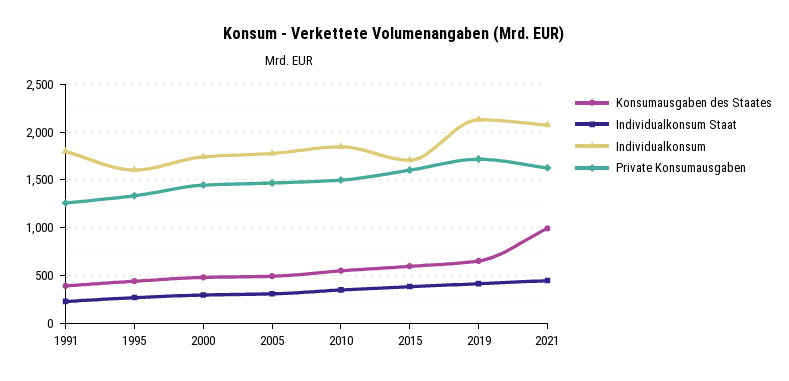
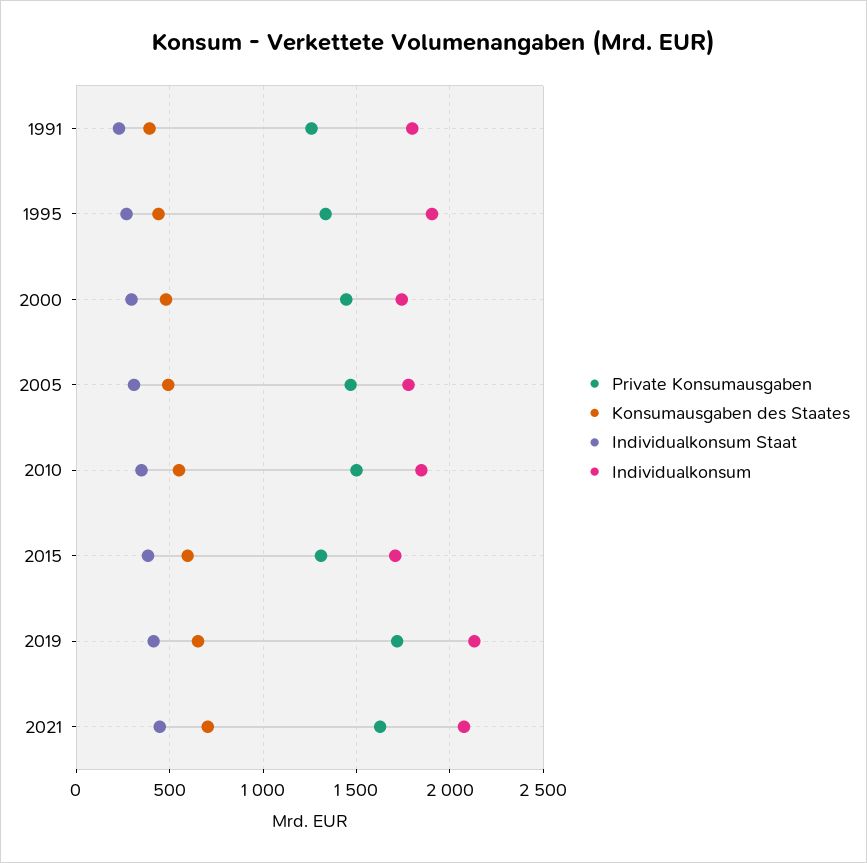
  {
    "Konsumausgaben des Staates": {
      "1991": 400,
      "1995": 450,
      "2000": 500,
      "2005": 500,
      "2010": 550,
      "2015": 600,
      "2019": 650,
-     "2021": 1000
+     "2021": 700
    },
    "Individualkonsum Staat": {
      "1991": 250,
      "1995": 250,
      "2000": 300,
      "2005": 300,
      "2010": 350,
      "2015": 400,
      "2019": 400,
      "2021": 450
    },
    "Individualkonsum": {
      "1991": 1800,
-     "1995": 1600,
+     "1995": 1900,
      "2000": 1750,
      "2005": 1800,
      "2010": 1850,
      "2015": 1700,
      "2019": 2150,
      "2021": 2100
    },
    "Private Konsumausgaben": {
      "1991": 1250,
      "1995": 1350,
      "2000": 1450,
      "2005": 1450,
      "2010": 1500,
-     "2015": 1600,
+     "2015": 1300,
      "2019": 1700,
      "2021": 1650
    }
  }

